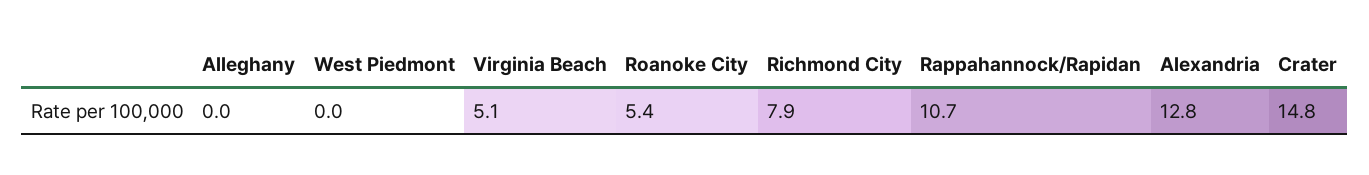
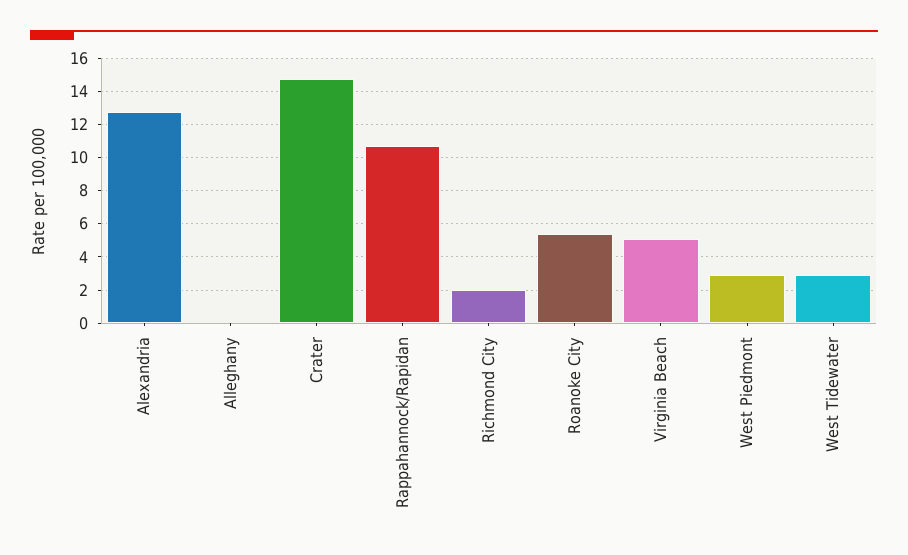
  {
    "Alleghany": 0,
-   "West Piedmont": 0,
+   "West Piedmont": 3,
    "Virginia Beach": 5.1,
    "Roanoke City": 5.4,
-   "Richmond City": 7.9,
+   "Richmond City": 2,
    "Rappahannock/Rapidan": 10.7,
    "Alexandria": 12.8,
-   "Crater": 14.8
+   "Crater": 14.8,
+   "West Tidewater": 3
  }

